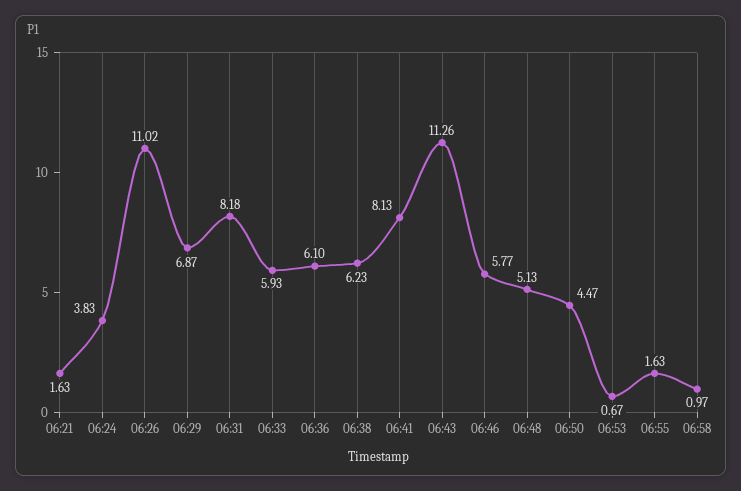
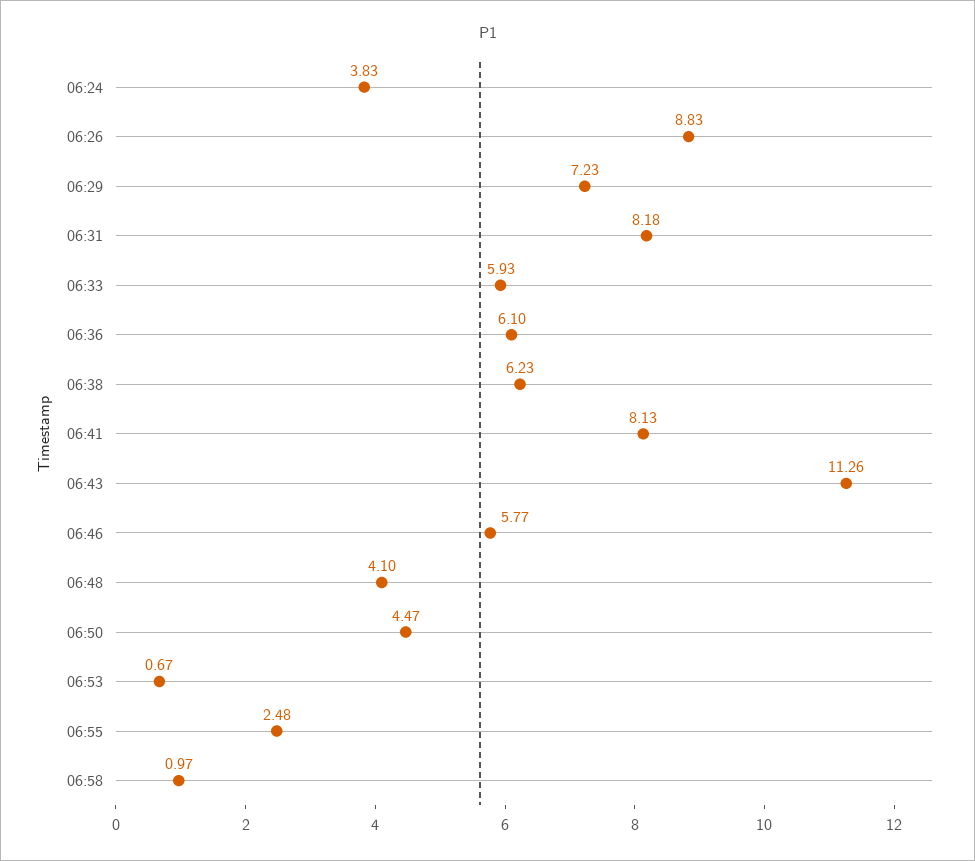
  {
-   "06:21": 1.63,
    "06:24": 3.83,
-   "06:26": 11.02,
+   "06:26": 8.83,
-   "06:29": 6.87,
+   "06:29": 7.23,
    "06:31": 8.18,
    "06:33": 5.93,
    "06:36": 6.1,
    "06:38": 6.23,
    "06:41": 8.13,
    "06:43": 11.26,
    "06:46": 5.77,
-   "06:48": 5.13,
+   "06:48": 4.1,
    "06:50": 4.47,
    "06:53": 0.67,
-   "06:55": 1.63,
+   "06:55": 2.48,
    "06:58": 0.97
  }

